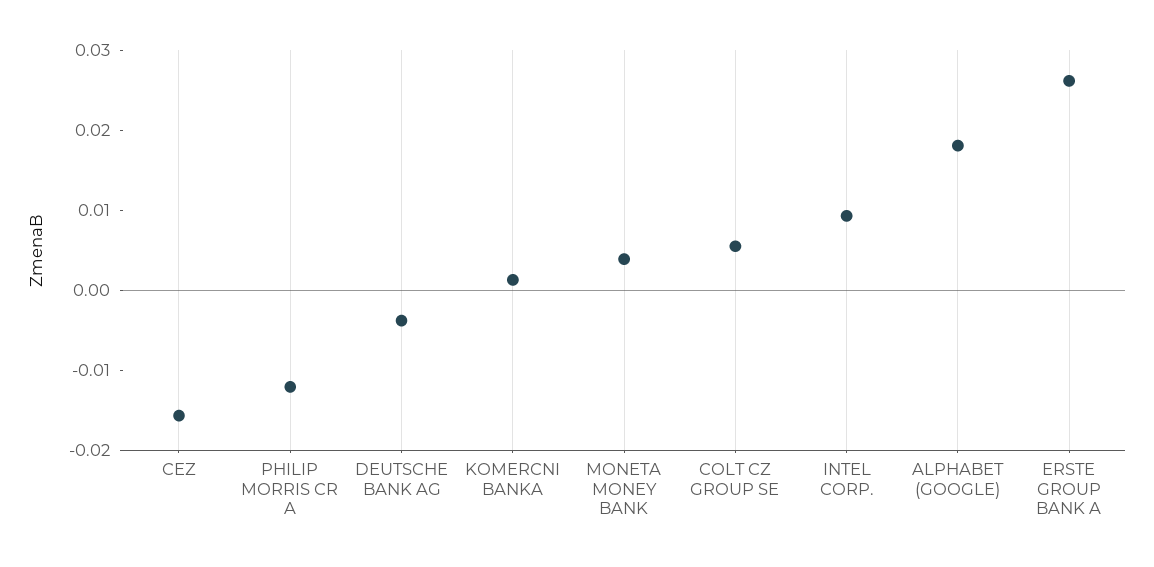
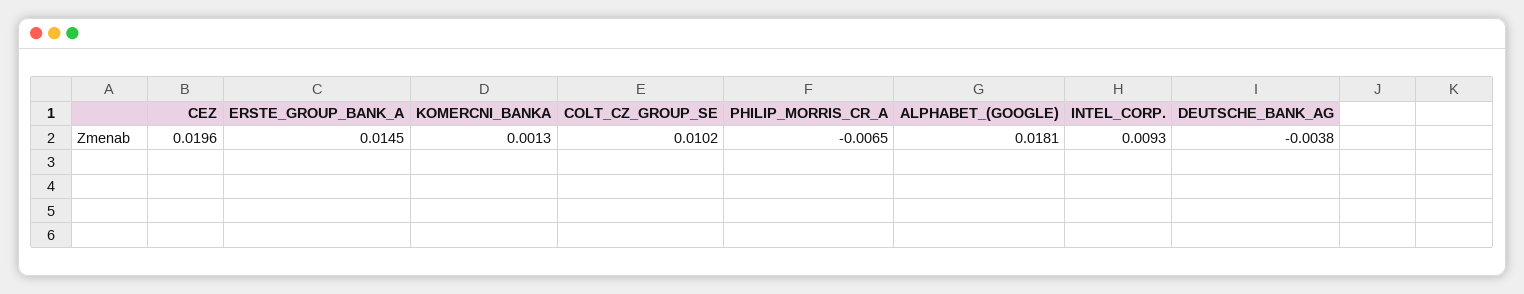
  {
-   "CEZ": -0.016,
+   "CEZ": 0.0196,
-   "PHILIP MORRIS CR A": -0.012,
+   "PHILIP MORRIS CR A": -0.0065,
    "DEUTSCHE BANK AG": -0.0038,
    "KOMERCNI BANKA": 0.0013,
-   "MONETA MONEY BANK": 0.004,
-   "COLT CZ GROUP SE": 0.006,
+   "COLT CZ GROUP SE": 0.0102,
    "INTEL CORP.": 0.0093,
    "ALPHABET (GOOGLE)": 0.0181,
-   "ERSTE GROUP BANK A": 0.026
+   "ERSTE GROUP BANK A": 0.0145
  }

